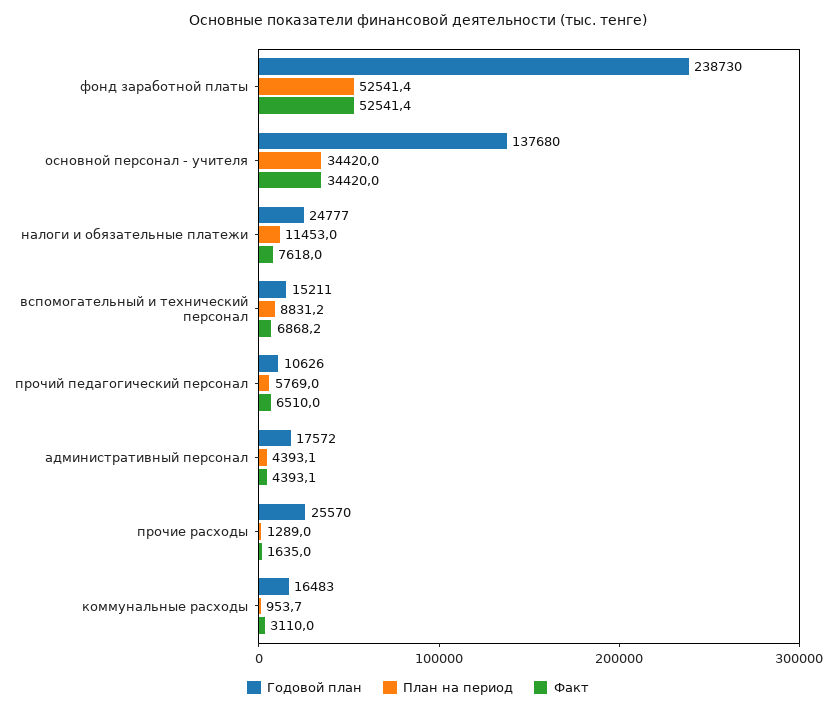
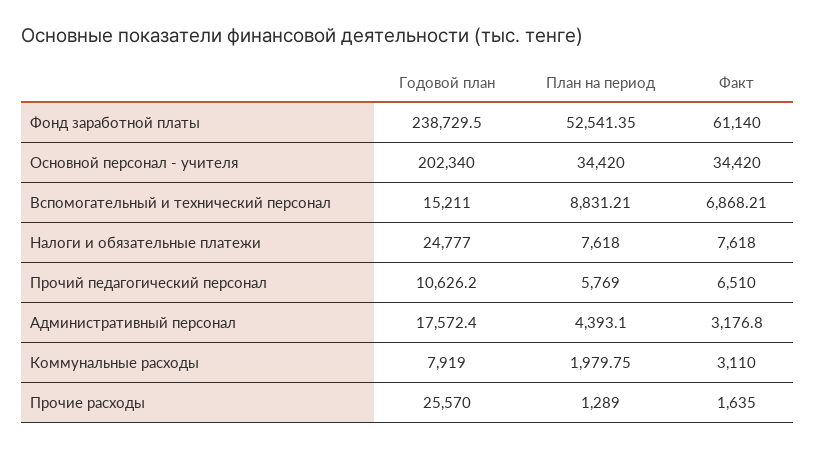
  {
    "Годовой план": {
      "фонд заработной платы": 238729.5,
-     "основной персонал - учителя": 137680,
+     "основной персонал - учителя": 202340,
      "налоги и обязательные платежи": 24777,
      "вспомогательный и технический персонал": 15211,
      "прочий педагогический персонал": 10626.2,
      "административный персонал": 17572.4,
      "прочие расходы": 25570,
-     "коммунальные расходы": 16483
+     "коммунальные расходы": 7919
    },
    "План на период": {
      "фонд заработной платы": 52541.35,
      "основной персонал - учителя": 34420,
-     "налоги и обязательные платежи": 11453,
+     "налоги и обязательные платежи": 7618,
      "вспомогательный и технический персонал": 8831.21,
      "прочий педагогический персонал": 5769,
      "административный персонал": 4393.1,
      "прочие расходы": 1289,
-     "коммунальные расходы": 953.7
+     "коммунальные расходы": 1979.75
    },
    "Факт": {
-     "фонд заработной платы": 52541.4,
+     "фонд заработной платы": 61140,
      "основной персонал - учителя": 34420,
      "налоги и обязательные платежи": 7618,
      "вспомогательный и технический персонал": 6868.21,
      "прочий педагогический персонал": 6510,
-     "административный персонал": 4393.1,
+     "административный персонал": 3176.8,
      "прочие расходы": 1635,
      "коммунальные расходы": 3110
    }
  }

